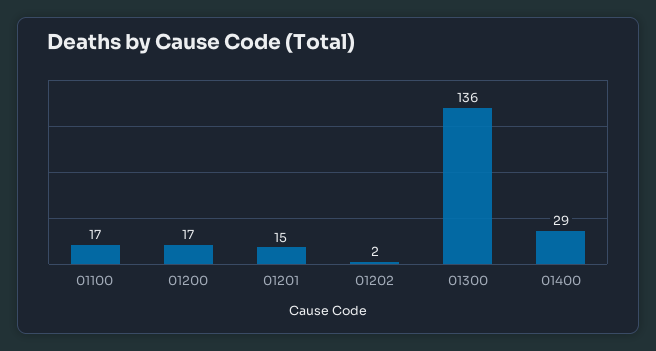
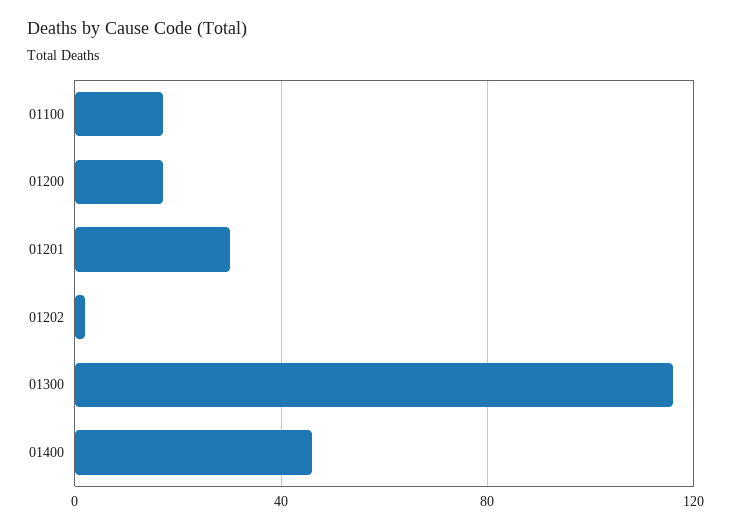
  {
    "01100": 17,
    "01200": 17,
-   "01201": 15,
+   "01201": 30,
    "01202": 2,
-   "01300": 136,
+   "01300": 115,
-   "01400": 29
+   "01400": 45
  }

